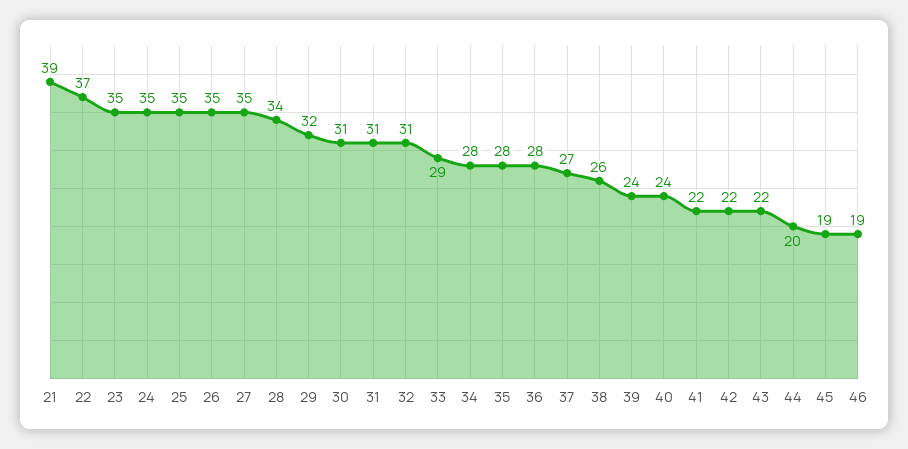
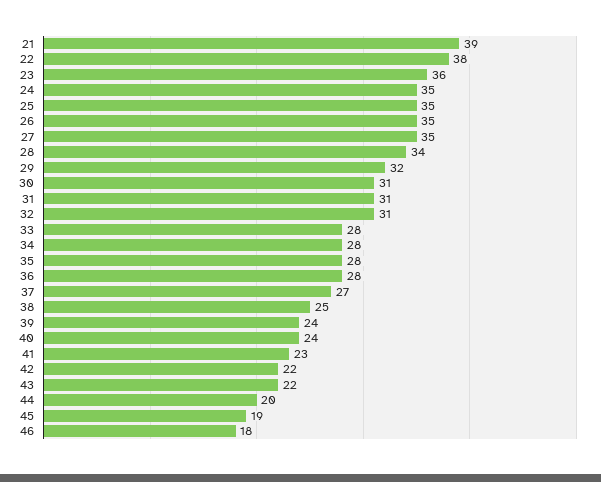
  {
    "21": 39,
-   "22": 37,
+   "22": 38,
-   "23": 35,
+   "23": 36,
    "24": 35,
    "25": 35,
    "26": 35,
    "27": 35,
    "28": 34,
    "29": 32,
    "30": 31,
    "31": 31,
    "32": 31,
-   "33": 29,
+   "33": 28,
    "34": 28,
    "35": 28,
    "36": 28,
    "37": 27,
-   "38": 26,
+   "38": 25,
    "39": 24,
    "40": 24,
-   "41": 22,
+   "41": 23,
    "42": 22,
    "43": 22,
    "44": 20,
    "45": 19,
-   "46": 19
+   "46": 18
  }

